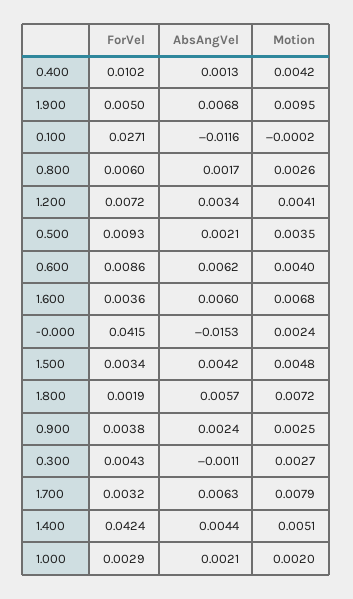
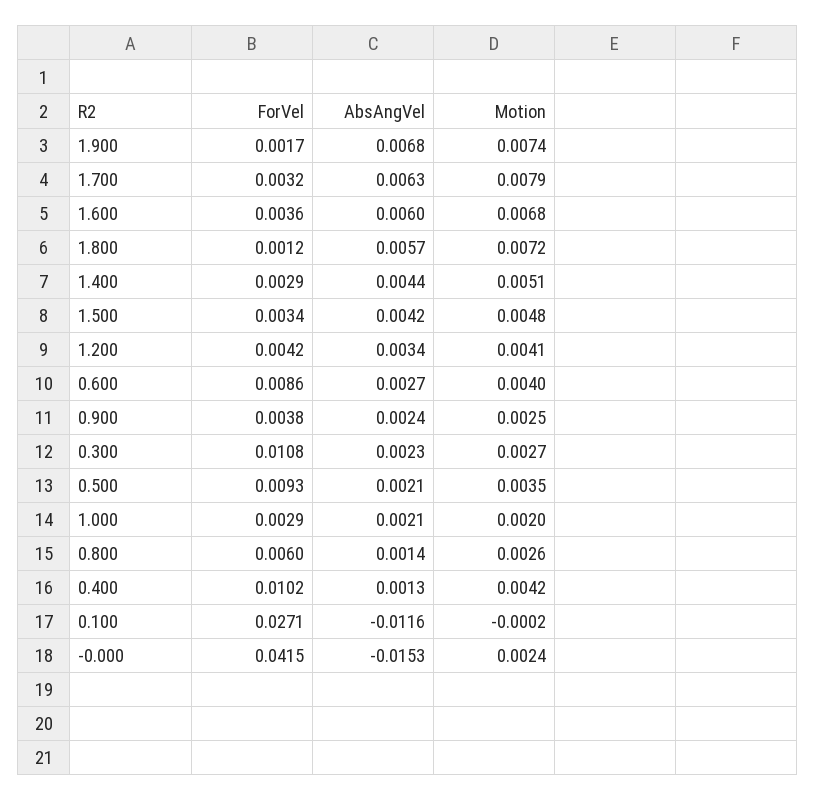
  {
    "ForVel": {
      "0.400": 0.0102,
-     "1.900": 0.005,
+     "1.900": 0.0017,
      "0.100": 0.0271,
      "0.800": 0.006,
-     "1.200": 0.0072,
+     "1.200": 0.0042,
      "0.500": 0.0093,
      "0.600": 0.0086,
      "1.600": 0.0036,
      "-0.000": 0.0415,
      "1.500": 0.0034,
-     "1.800": 0.0019,
+     "1.800": 0.0012,
      "0.900": 0.0038,
-     "0.300": 0.0043,
+     "0.300": 0.0108,
      "1.700": 0.0032,
-     "1.400": 0.0424,
+     "1.400": 0.0029,
      "1.000": 0.0029
    },
    "AbsAngVel": {
      "0.400": 0.0013,
      "1.900": 0.0068,
      "0.100": -0.0116,
-     "0.800": 0.0017,
+     "0.800": 0.0014,
      "1.200": 0.0034,
      "0.500": 0.0021,
-     "0.600": 0.0062,
+     "0.600": 0.0027,
      "1.600": 0.006,
      "-0.000": -0.0153,
      "1.500": 0.0042,
      "1.800": 0.0057,
      "0.900": 0.0024,
-     "0.300": -0.0011,
+     "0.300": 0.0023,
      "1.700": 0.0063,
      "1.400": 0.0044,
      "1.000": 0.0021
    },
    "Motion": {
      "0.400": 0.0042,
-     "1.900": 0.0095,
+     "1.900": 0.0074,
      "0.100": -0.0002,
      "0.800": 0.0026,
      "1.200": 0.0041,
      "0.500": 0.0035,
      "0.600": 0.004,
      "1.600": 0.0068,
      "-0.000": 0.0024,
      "1.500": 0.0048,
      "1.800": 0.0072,
      "0.900": 0.0025,
      "0.300": 0.0027,
      "1.700": 0.0079,
      "1.400": 0.0051,
      "1.000": 0.002
    }
  }

